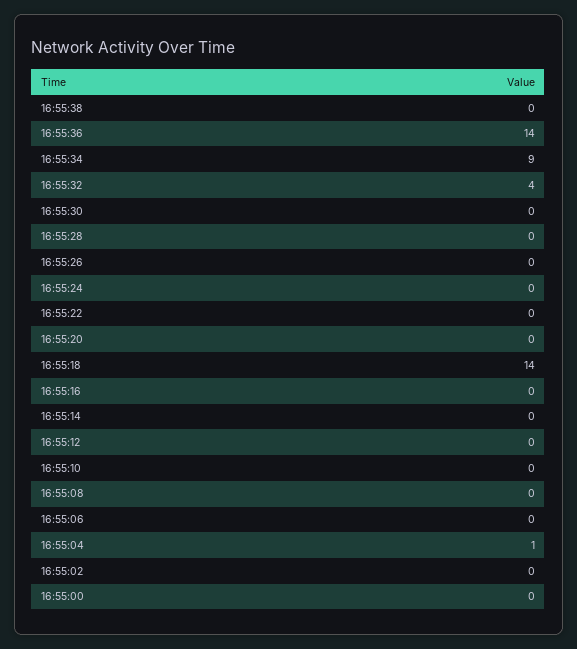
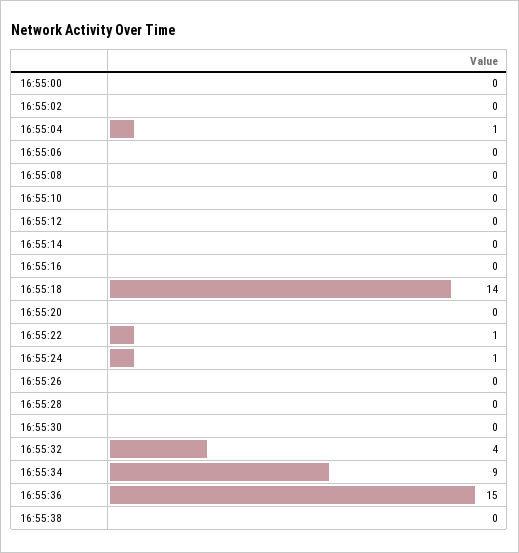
  {
    "16:55:38": 0,
-   "16:55:36": 14,
+   "16:55:36": 15,
    "16:55:34": 9,
    "16:55:32": 4,
    "16:55:30": 0,
    "16:55:28": 0,
    "16:55:26": 0,
-   "16:55:24": 0,
+   "16:55:24": 1,
-   "16:55:22": 0,
+   "16:55:22": 1,
    "16:55:20": 0,
    "16:55:18": 14,
    "16:55:16": 0,
    "16:55:14": 0,
    "16:55:12": 0,
    "16:55:10": 0,
    "16:55:08": 0,
    "16:55:06": 0,
    "16:55:04": 1,
    "16:55:02": 0,
    "16:55:00": 0
  }

